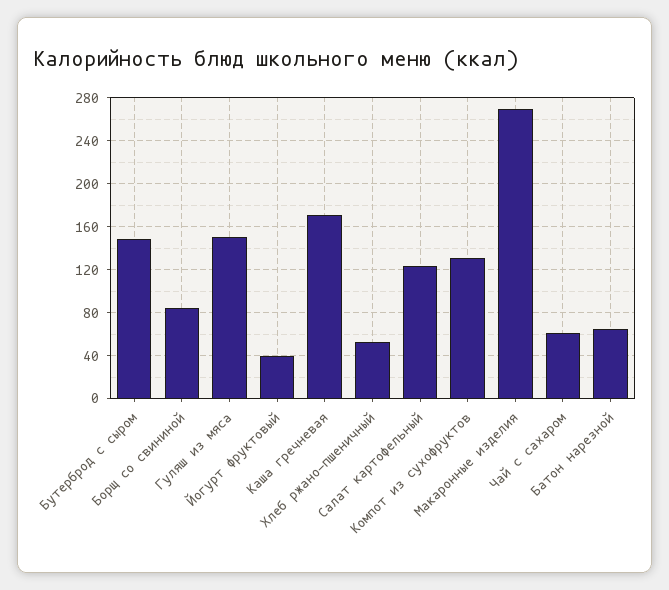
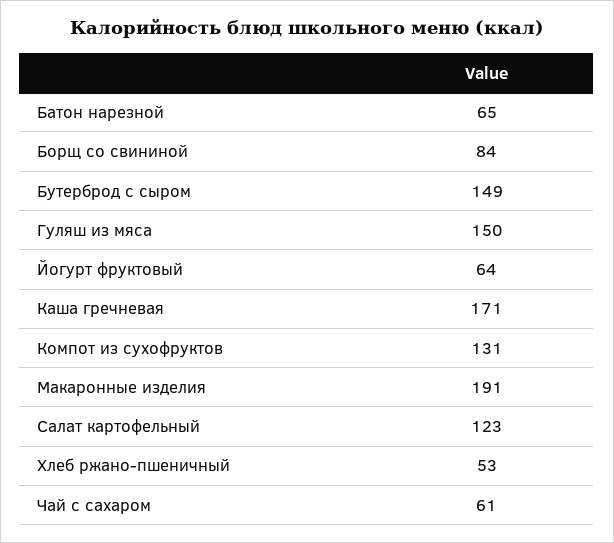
  {
    "Бутерброд с сыром": 149,
    "Борщ со свининой": 84,
    "Гуляш из мяса": 150,
-   "Йогурт фруктовый": 40,
+   "Йогурт фруктовый": 64,
    "Каша гречневая": 171,
    "Хлеб ржано-пшеничный": 53,
    "Салат картофельный": 123,
    "Компот из сухофруктов": 131,
-   "Макаронные изделия": 270,
+   "Макаронные изделия": 191,
    "Чай с сахаром": 61,
    "Батон нарезной": 65
  }

